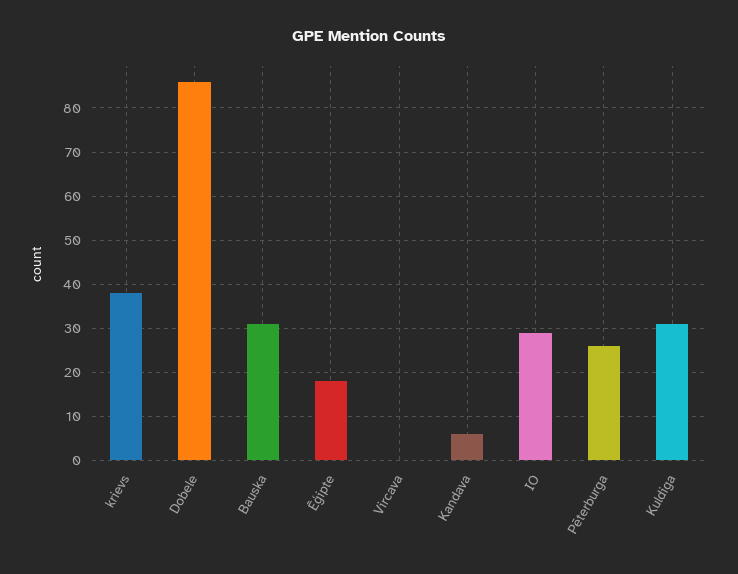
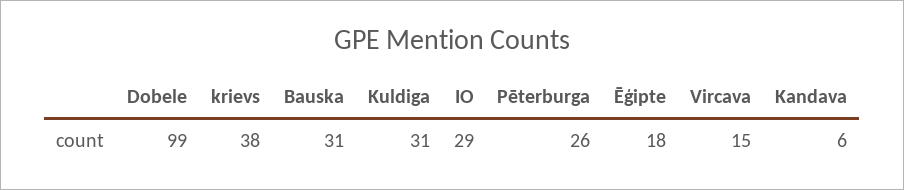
  {
    "krievs": 38,
-   "Dobele": 85,
+   "Dobele": 99,
    "Bauska": 31,
    "Ēģipte": 18,
-   "Vircava": 0,
+   "Vircava": 15,
    "Kandava": 6,
    "IO": 29,
    "Pēterburga": 26,
    "Kuldiga": 31
  }

